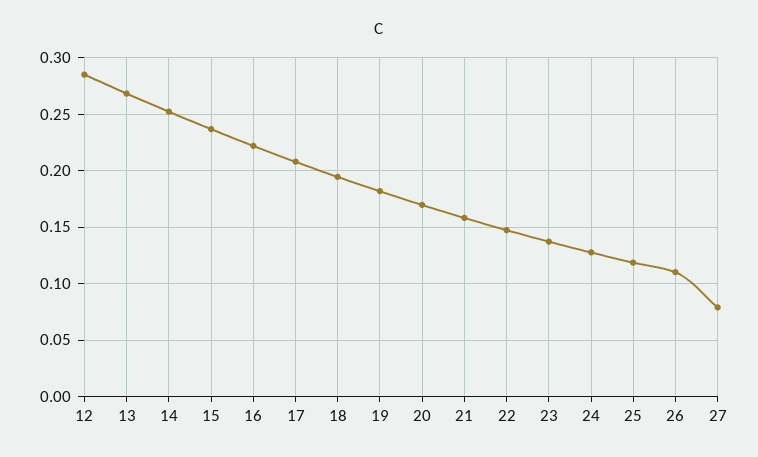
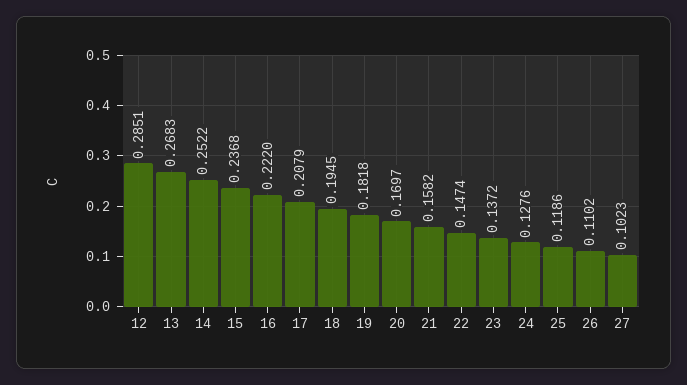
  {
    "12": 0.2851,
    "13": 0.2683,
    "14": 0.2522,
    "15": 0.2368,
    "16": 0.222,
    "17": 0.2079,
    "18": 0.1945,
    "19": 0.1818,
    "20": 0.1697,
    "21": 0.1582,
    "22": 0.1474,
    "23": 0.1372,
    "24": 0.1276,
    "25": 0.1186,
    "26": 0.1102,
-   "27": 0.08
+   "27": 0.1023
  }

